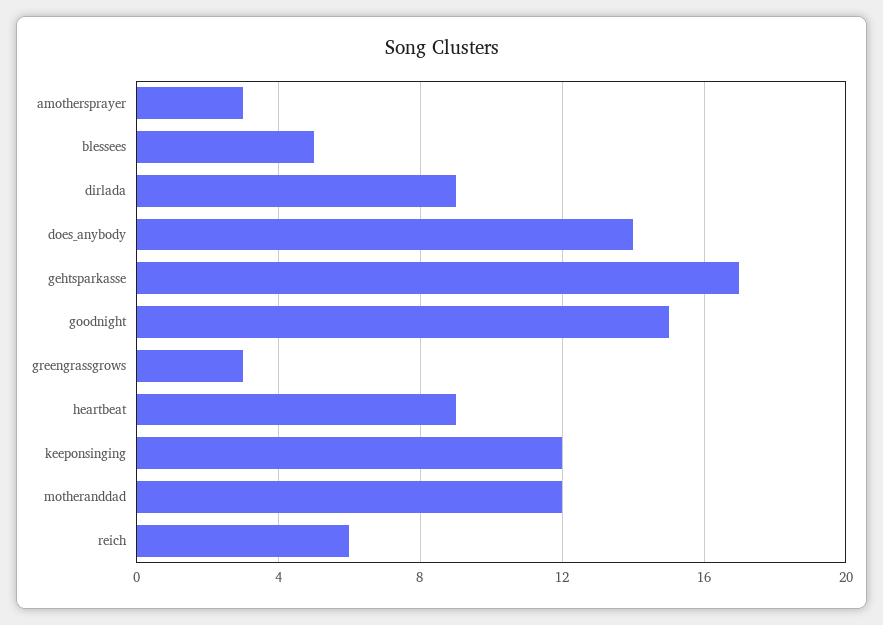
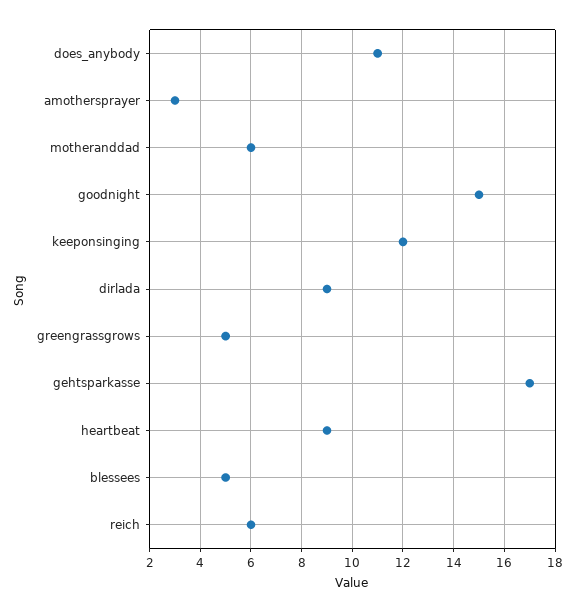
  {
    "amothersprayer": 3,
    "blessees": 5,
    "dirlada": 9,
-   "does_anybody": 14,
+   "does_anybody": 11,
    "gehtsparkasse": 17,
    "goodnight": 15,
-   "greengrassgrows": 3,
+   "greengrassgrows": 5,
    "heartbeat": 9,
    "keeponsinging": 12,
-   "motheranddad": 12,
+   "motheranddad": 6,
    "reich": 6
  }

